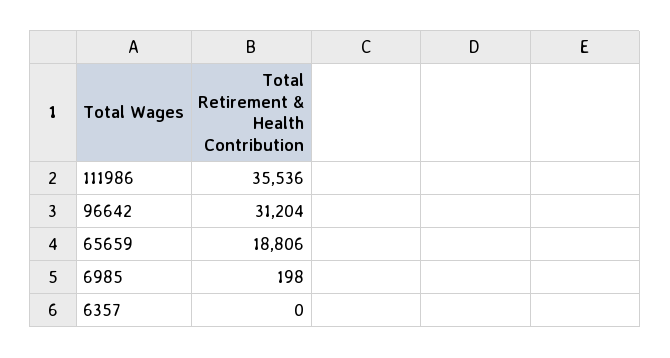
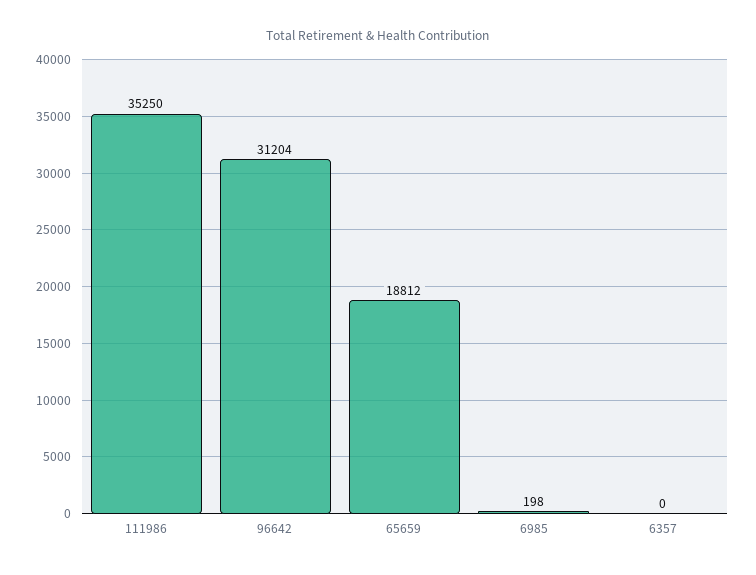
  {
-   "111986": 35536,
+   "111986": 35250,
    "96642": 31204,
-   "65659": 18806,
+   "65659": 18812,
    "6985": 198,
    "6357": 0
  }

